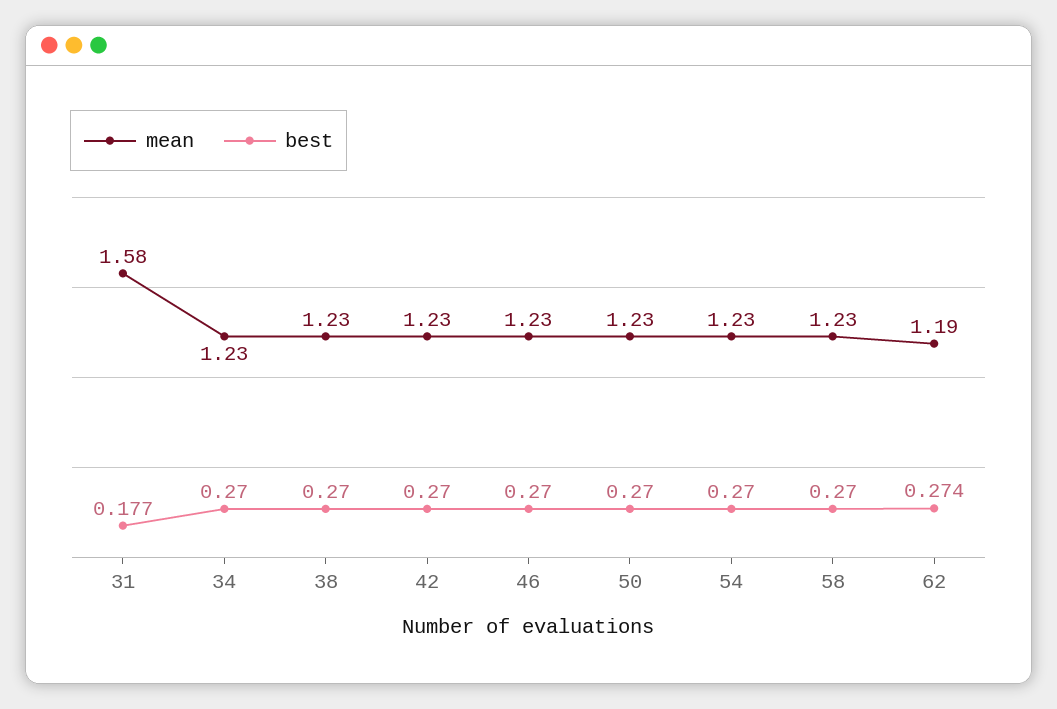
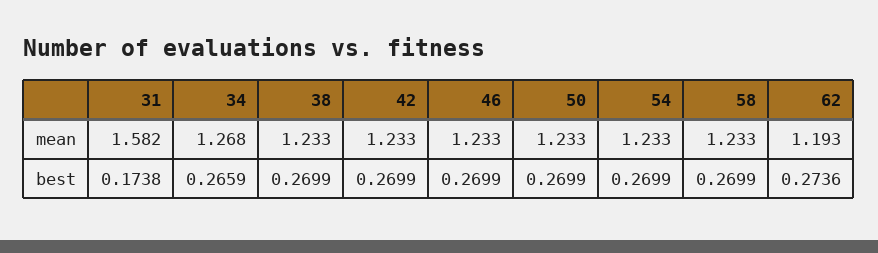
  {
    "mean": {
      "31": 1.582,
-     "34": 1.23,
+     "34": 1.268,
      "38": 1.233,
      "42": 1.233,
      "46": 1.233,
      "50": 1.233,
      "54": 1.233,
      "58": 1.233,
      "62": 1.193
    },
    "best": {
-     "31": 0.177,
+     "31": 0.1738,
-     "34": 0.27,
+     "34": 0.2659,
      "38": 0.2699,
      "42": 0.2699,
      "46": 0.2699,
      "50": 0.2699,
      "54": 0.2699,
      "58": 0.2699,
      "62": 0.2736
    }
  }

